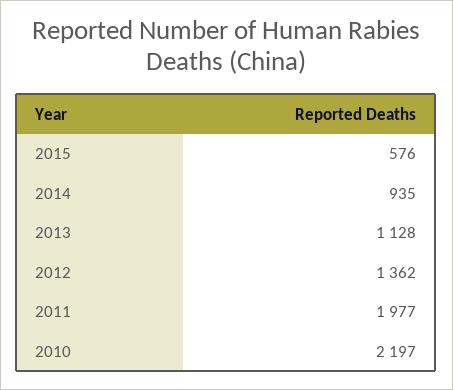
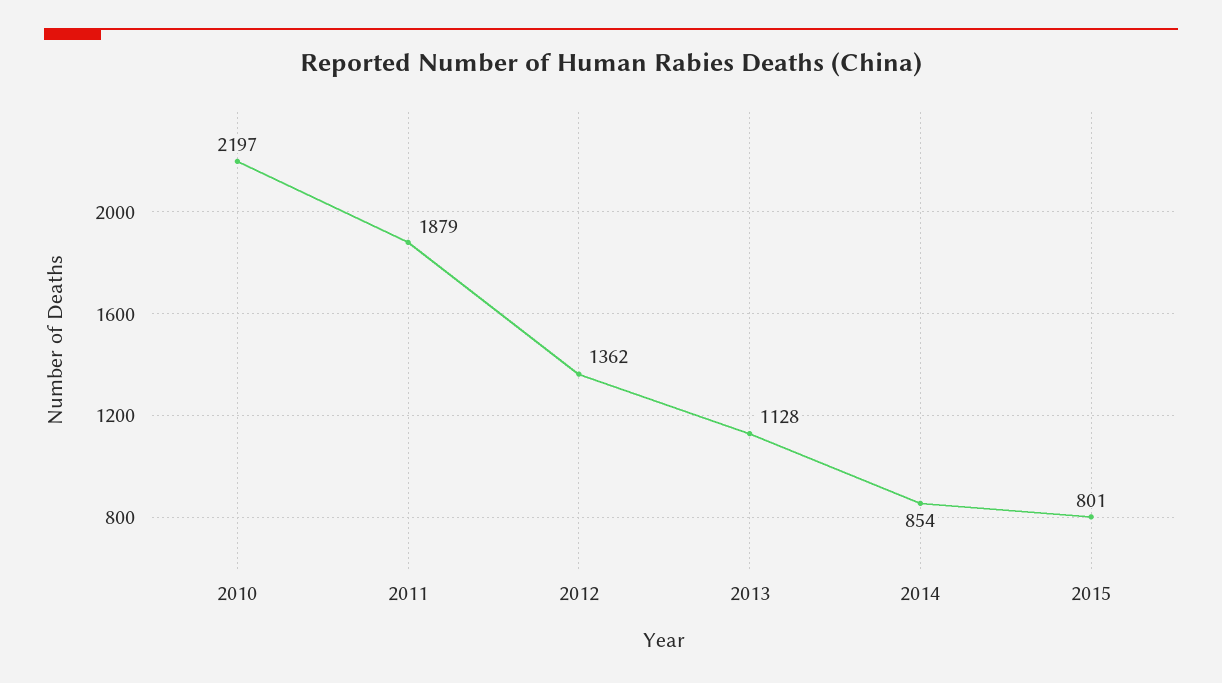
  {
-   "2015": 576,
+   "2015": 801,
-   "2014": 935,
+   "2014": 854,
    "2013": 1128,
    "2012": 1362,
-   "2011": 1977,
+   "2011": 1879,
    "2010": 2197
  }

